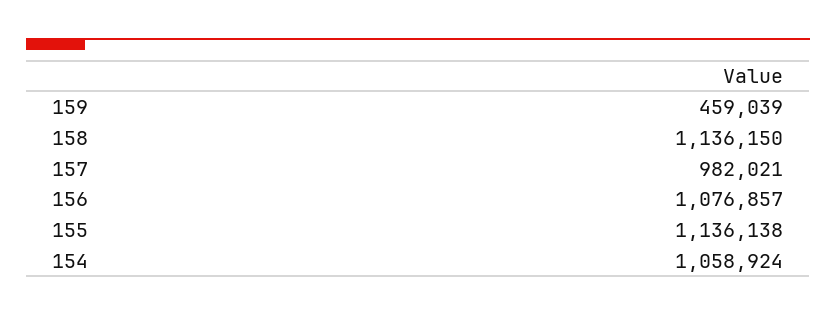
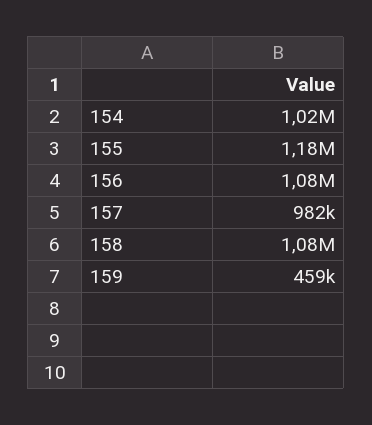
  {
    "159": 459039,
-   "158": 1136150,
+   "158": 1080000,
    "157": 982021,
    "156": 1076857,
-   "155": 1136138,
+   "155": 1180000,
-   "154": 1058924
+   "154": 1020000
  }

